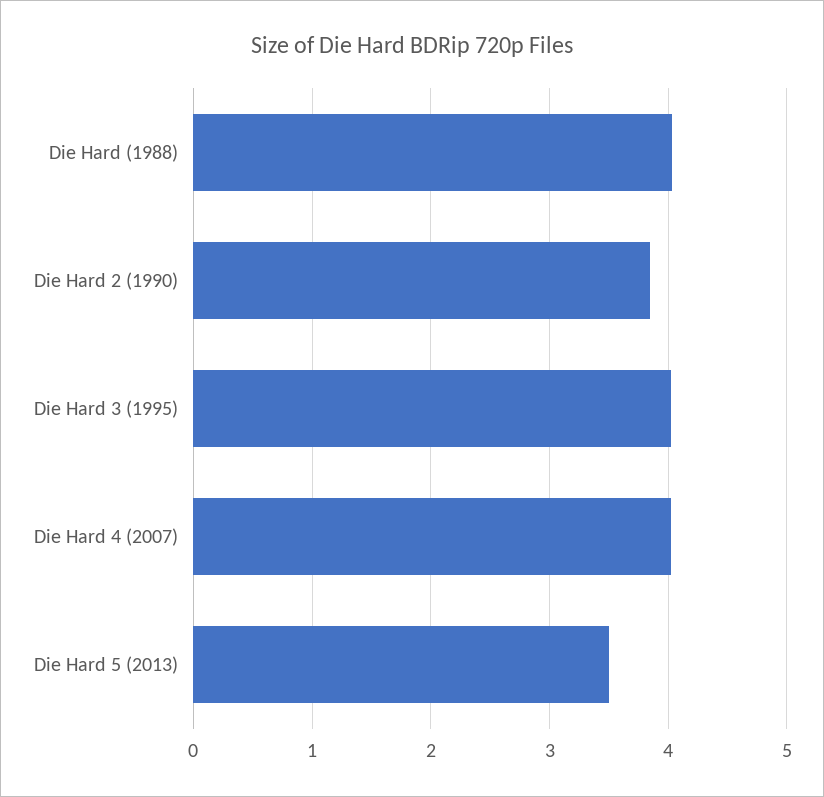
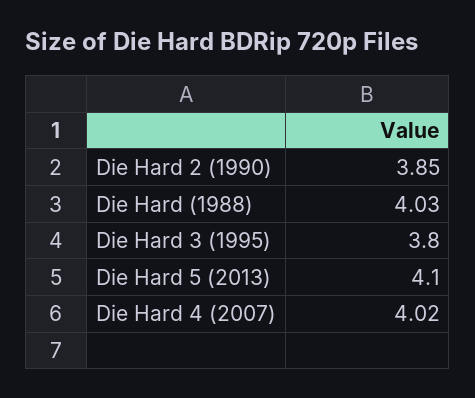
  {
    "Die Hard (1988)": 4.03,
    "Die Hard 2 (1990)": 3.85,
-   "Die Hard 3 (1995)": 4,
+   "Die Hard 3 (1995)": 3.8,
    "Die Hard 4 (2007)": 4.02,
-   "Die Hard 5 (2013)": 3.5
+   "Die Hard 5 (2013)": 4.1
  }

